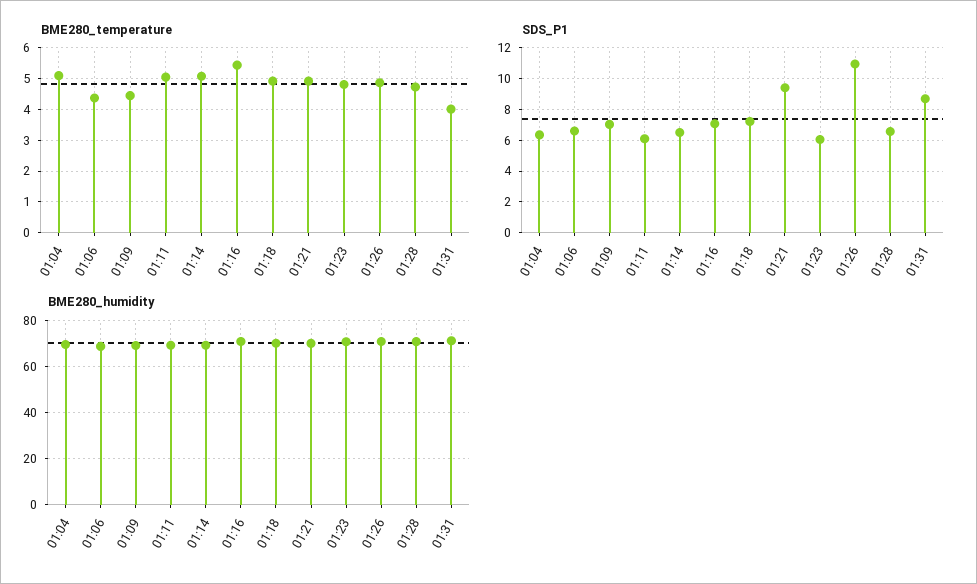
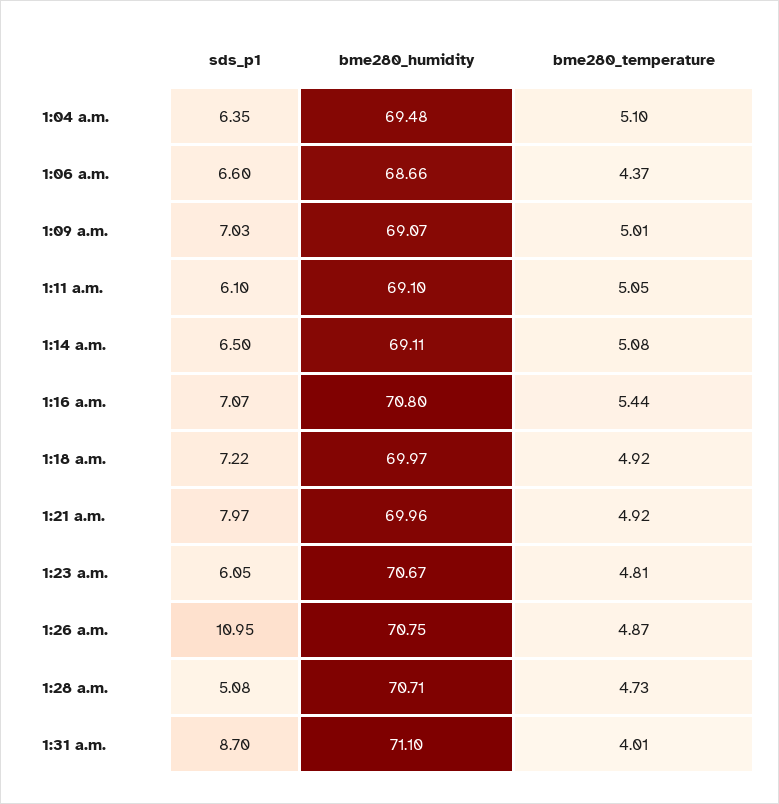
  {
    "BME280_temperature": {
      "01:04": 5.1,
      "01:06": 4.37,
-     "01:09": 4.4,
+     "01:09": 5.01,
      "01:11": 5.05,
      "01:14": 5.08,
      "01:16": 5.44,
      "01:18": 4.92,
      "01:21": 4.92,
      "01:23": 4.81,
      "01:26": 4.87,
      "01:28": 4.73,
      "01:31": 4.01
    },
    "SDS_P1": {
      "01:04": 6.35,
      "01:06": 6.6,
      "01:09": 7.03,
      "01:11": 6.1,
      "01:14": 6.5,
      "01:16": 7.07,
      "01:18": 7.22,
-     "01:21": 9.5,
+     "01:21": 7.97,
      "01:23": 6.05,
      "01:26": 10.95,
-     "01:28": 6.5,
+     "01:28": 5.08,
      "01:31": 8.7
    },
    "BME280_humidity": {
      "01:04": 69.48,
      "01:06": 68.66,
      "01:09": 69.07,
      "01:11": 69.1,
      "01:14": 69.11,
      "01:16": 70.8,
      "01:18": 69.97,
      "01:21": 69.96,
      "01:23": 70.67,
      "01:26": 70.75,
      "01:28": 70.71,
      "01:31": 71.1
    }
  }

